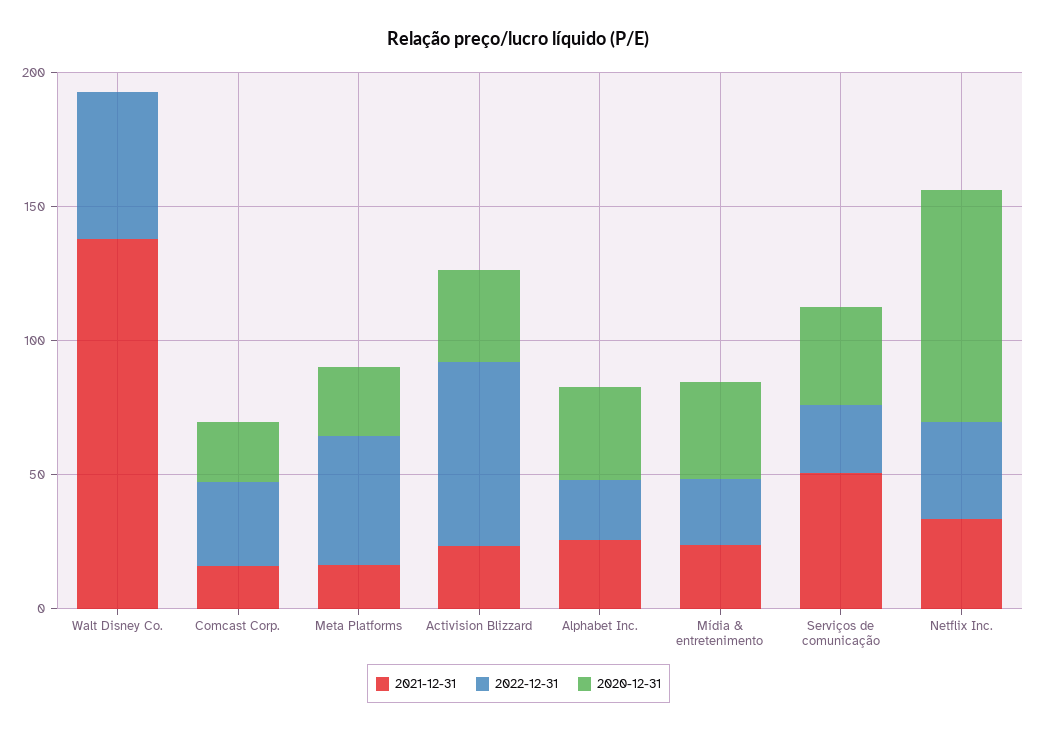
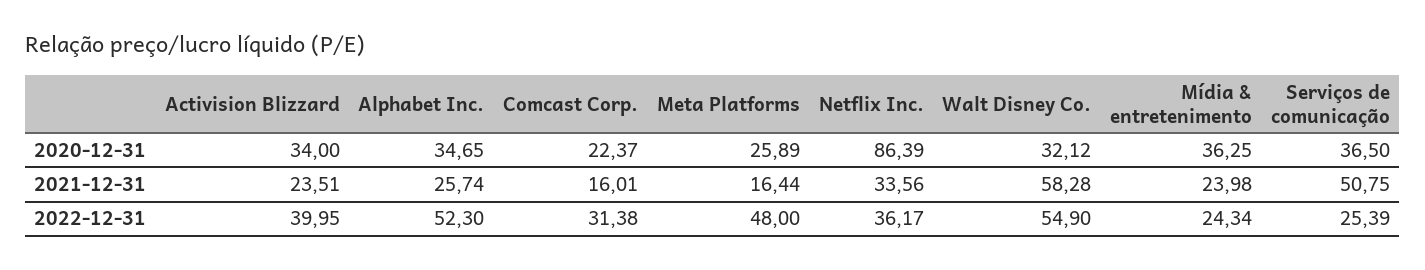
  {
    "2021-12-31": {
-     "Walt Disney Co.": 140,
+     "Walt Disney Co.": 58.28,
      "Comcast Corp.": 16.01,
      "Meta Platforms": 16.44,
      "Activision Blizzard": 23.51,
      "Alphabet Inc.": 25.74,
      "Mídia & entretenimento": 23.98,
      "Serviços de comunicação": 50.75,
      "Netflix Inc.": 33.56
    },
    "2022-12-31": {
      "Walt Disney Co.": 54.9,
      "Comcast Corp.": 31.38,
      "Meta Platforms": 48,
-     "Activision Blizzard": 70,
+     "Activision Blizzard": 39.95,
-     "Alphabet Inc.": 20,
+     "Alphabet Inc.": 52.3,
      "Mídia & entretenimento": 24.34,
      "Serviços de comunicação": 25.39,
      "Netflix Inc.": 36.17
    },
    "2020-12-31": {
-     "Walt Disney Co.": 0,
+     "Walt Disney Co.": 32.12,
      "Comcast Corp.": 22.37,
      "Meta Platforms": 25.89,
      "Activision Blizzard": 34,
      "Alphabet Inc.": 34.65,
      "Mídia & entretenimento": 36.25,
      "Serviços de comunicação": 36.5,
      "Netflix Inc.": 86.39
    }
  }

